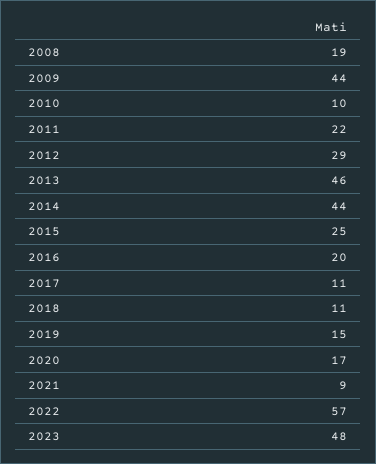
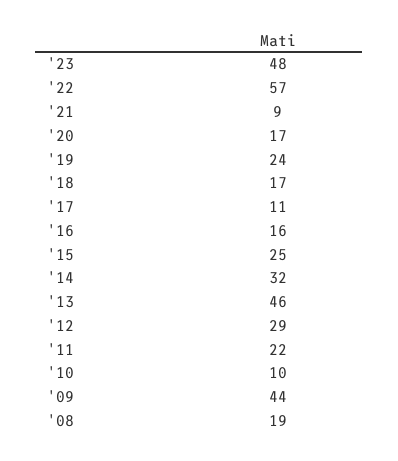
  {
    "2008": 19,
    "2009": 44,
    "2010": 10,
    "2011": 22,
    "2012": 29,
    "2013": 46,
-   "2014": 44,
+   "2014": 32,
    "2015": 25,
-   "2016": 20,
+   "2016": 16,
    "2017": 11,
-   "2018": 11,
+   "2018": 17,
-   "2019": 15,
+   "2019": 24,
    "2020": 17,
    "2021": 9,
    "2022": 57,
    "2023": 48
  }

